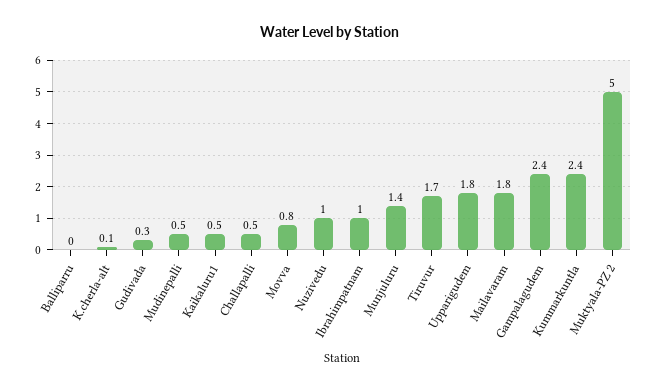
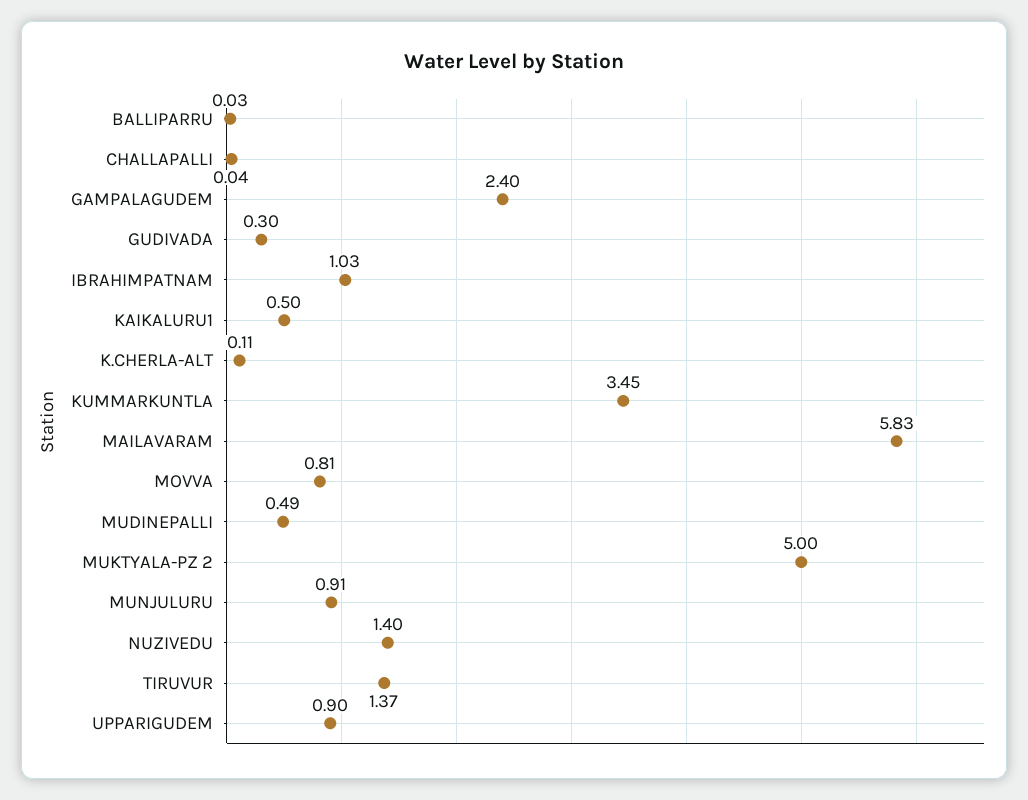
  {
    "Balliparru": 0.03,
    "K.cherla-alt": 0.11,
    "Gudivada": 0.3,
    "Mudinepalli": 0.49,
    "Kaikaluru1": 0.5,
-   "Challapalli": 0.5,
+   "Challapalli": 0.04,
    "Movva": 0.81,
-   "Nuzivedu": 1,
+   "Nuzivedu": 1.4,
    "Ibrahimpatnam": 1.03,
-   "Munjuluru": 1.4,
+   "Munjuluru": 0.91,
-   "Tiruvur": 1.7,
+   "Tiruvur": 1.37,
-   "Upparigudem": 1.8,
+   "Upparigudem": 0.9,
-   "Mailavaram": 1.8,
+   "Mailavaram": 5.83,
    "Gampalagudem": 2.4,
-   "Kummarkuntla": 2.4,
+   "Kummarkuntla": 3.45,
    "Muktyala-PZ 2": 5
  }

